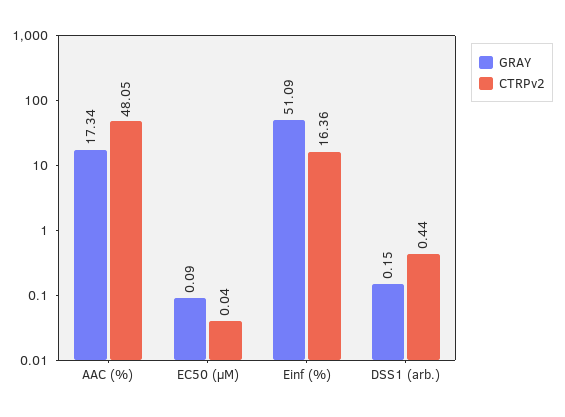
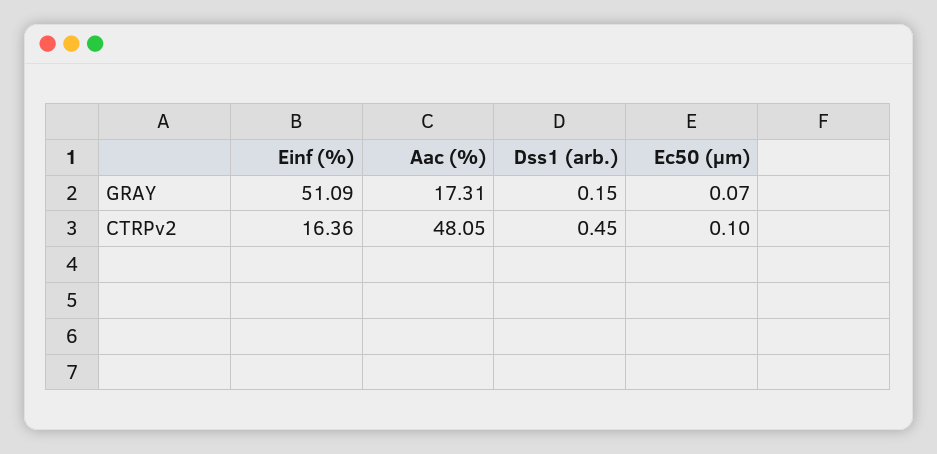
  {
    "GRAY": {
-     "AAC (%)": 17.34,
+     "AAC (%)": 17.31,
-     "EC50 (µM)": 0.09,
+     "EC50 (µM)": 0.07,
      "Einf (%)": 51.09,
      "DSS1 (arb.)": 0.15
    },
    "CTRPv2": {
      "AAC (%)": 48.05,
-     "EC50 (µM)": 0.04,
+     "EC50 (µM)": 0.1,
      "Einf (%)": 16.36,
-     "DSS1 (arb.)": 0.44
+     "DSS1 (arb.)": 0.45
    }
  }

